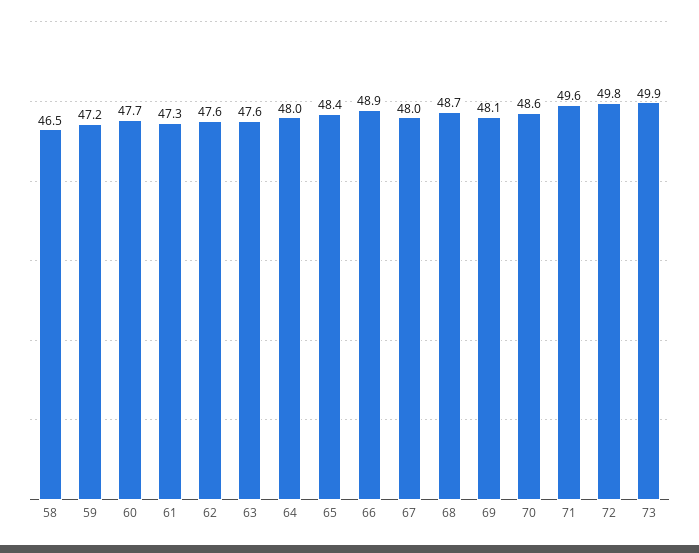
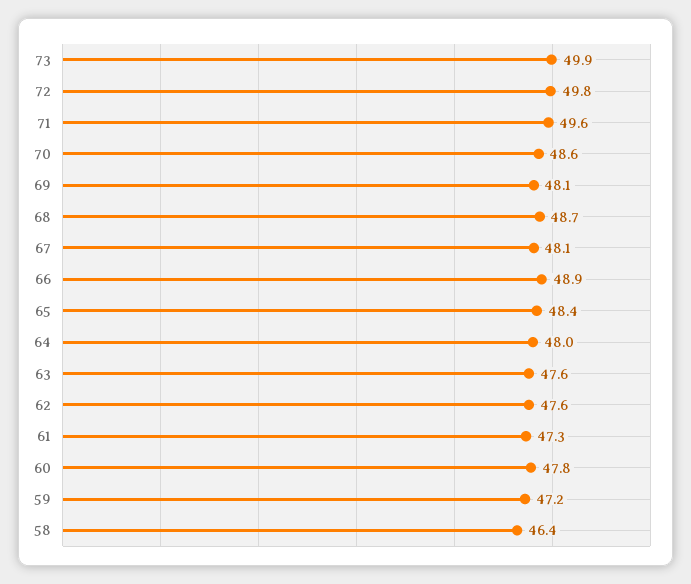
  {
-   "58": 46.5,
+   "58": 46.4,
    "59": 47.2,
-   "60": 47.7,
+   "60": 47.8,
    "61": 47.3,
    "62": 47.6,
    "63": 47.6,
    "64": 48,
    "65": 48.4,
    "66": 48.9,
-   "67": 48,
+   "67": 48.1,
    "68": 48.7,
    "69": 48.1,
    "70": 48.6,
    "71": 49.6,
    "72": 49.8,
    "73": 49.9
  }

